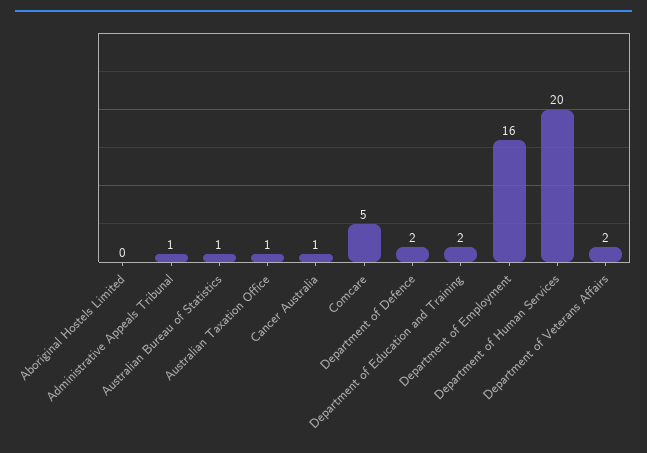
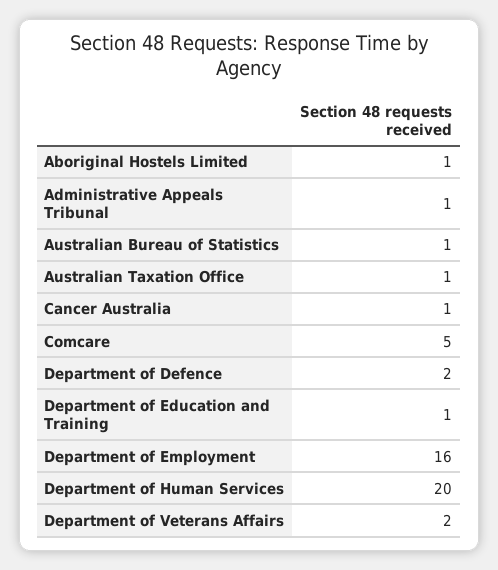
  {
-   "Aboriginal Hostels Limited": 0,
+   "Aboriginal Hostels Limited": 1,
    "Administrative Appeals Tribunal": 1,
    "Australian Bureau of Statistics": 1,
    "Australian Taxation Office": 1,
    "Cancer Australia": 1,
    "Comcare": 5,
    "Department of Defence": 2,
-   "Department of Education and Training": 2,
+   "Department of Education and Training": 1,
    "Department of Employment": 16,
    "Department of Human Services": 20,
    "Department of Veterans Affairs": 2
  }

